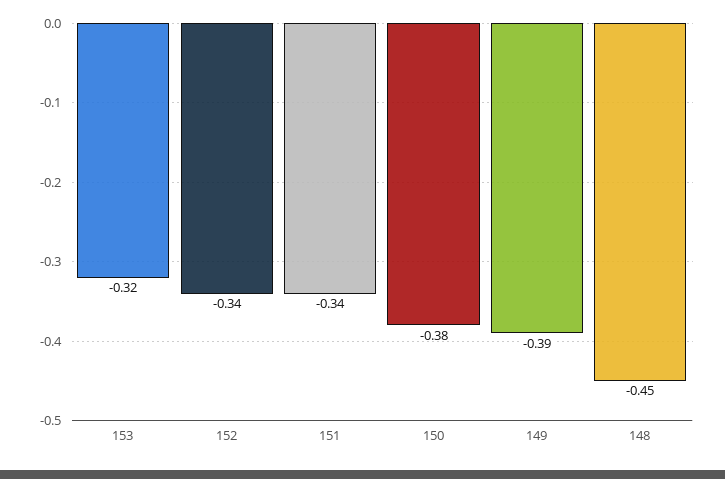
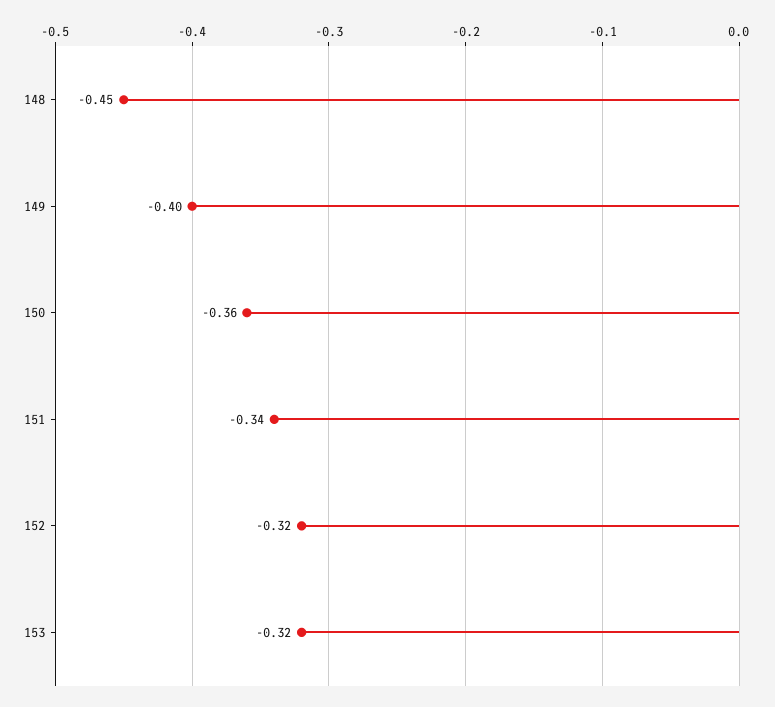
  {
    "153": -0.32,
-   "152": -0.34,
+   "152": -0.32,
    "151": -0.34,
-   "150": -0.38,
+   "150": -0.36,
-   "149": -0.39,
+   "149": -0.4,
    "148": -0.45
  }

